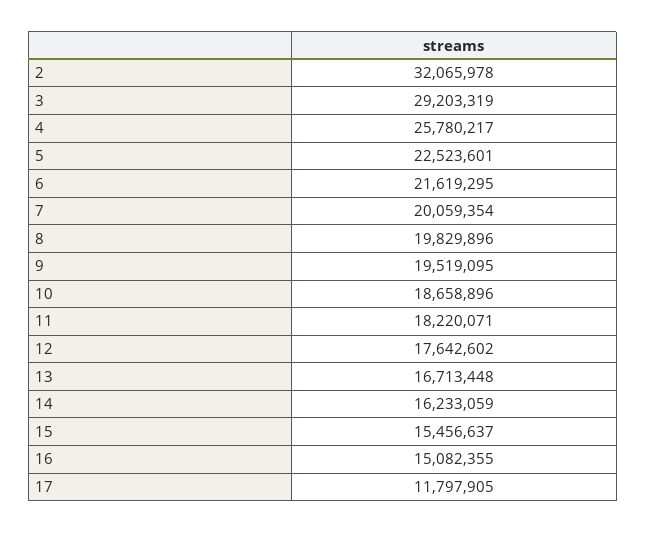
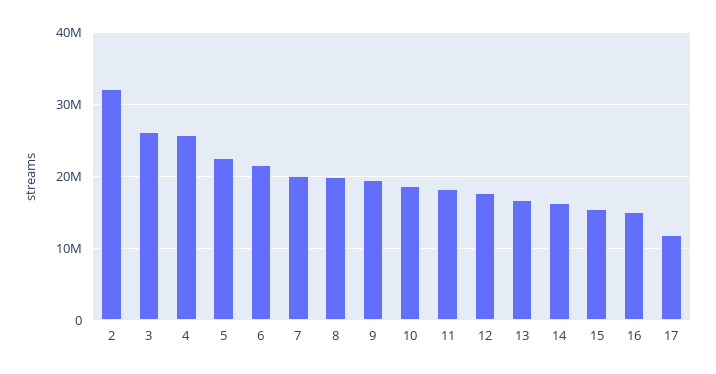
  {
    "2": 32065978,
-   "3": 29203319,
+   "3": 26000000,
    "4": 25780217,
    "5": 22523601,
    "6": 21619295,
    "7": 20059354,
    "8": 19829896,
    "9": 19519095,
    "10": 18658896,
    "11": 18220071,
    "12": 17642602,
    "13": 16713448,
    "14": 16233059,
    "15": 15456637,
    "16": 15082355,
    "17": 11797905
  }

